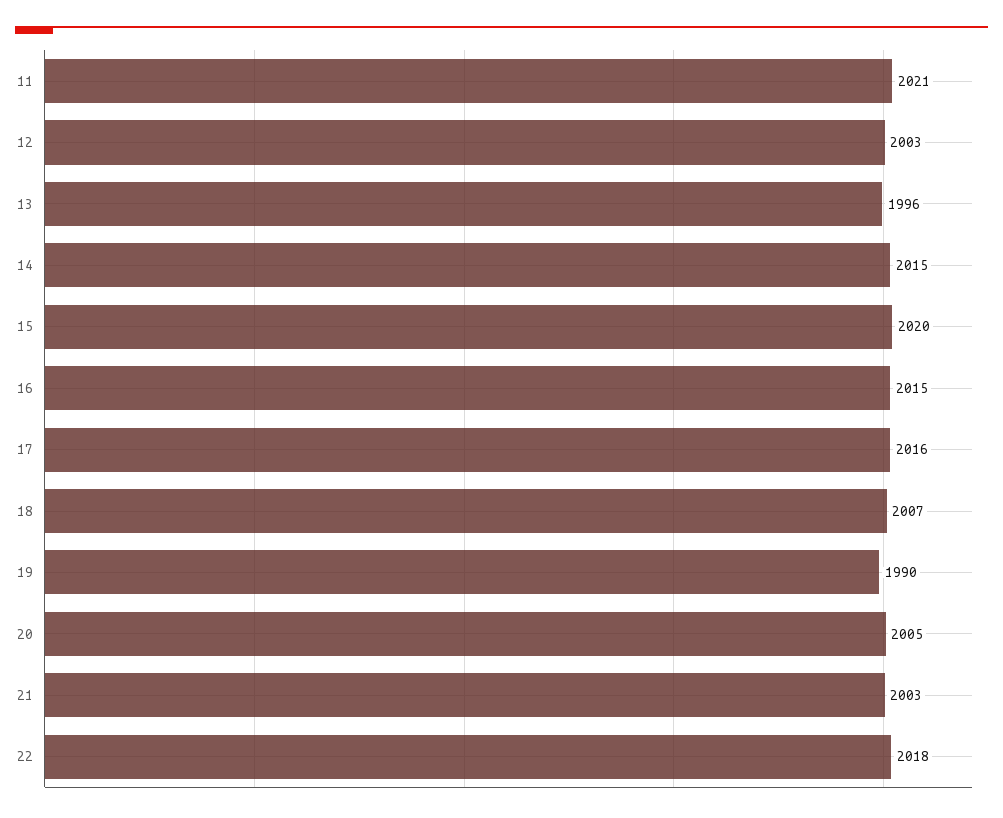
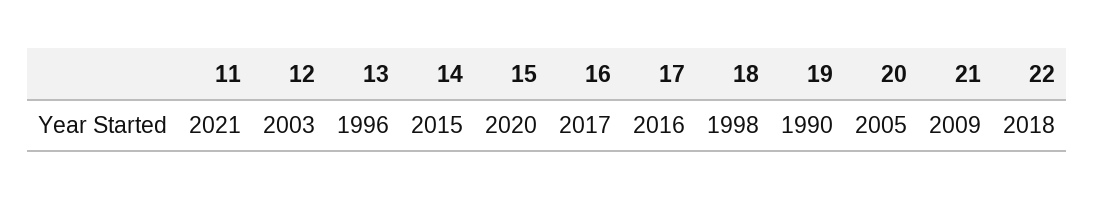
  {
    "11": 2021,
    "12": 2003,
    "13": 1996,
    "14": 2015,
    "15": 2020,
-   "16": 2015,
+   "16": 2017,
    "17": 2016,
-   "18": 2007,
+   "18": 1998,
    "19": 1990,
    "20": 2005,
-   "21": 2003,
+   "21": 2009,
    "22": 2018
  }

